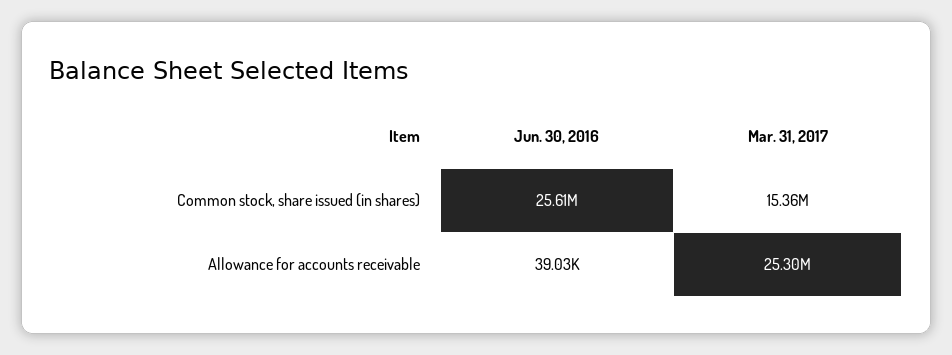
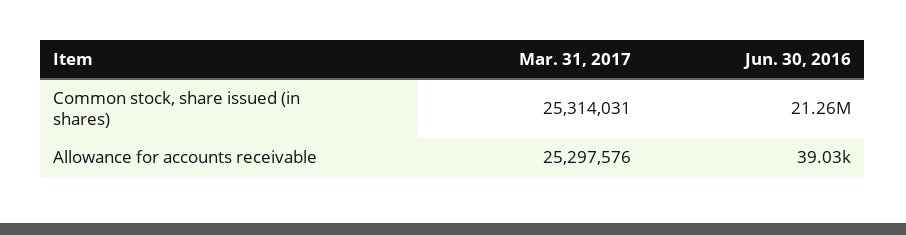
  {
    "Jun. 30, 2016": {
-     "Common stock, share issued (in shares)": 25610000,
+     "Common stock, share issued (in shares)": 21260000,
      "Allowance for accounts receivable": 39030
    },
    "Mar. 31, 2017": {
-     "Common stock, share issued (in shares)": 15360000,
+     "Common stock, share issued (in shares)": 25314031,
      "Allowance for accounts receivable": 25297576
    }
  }

